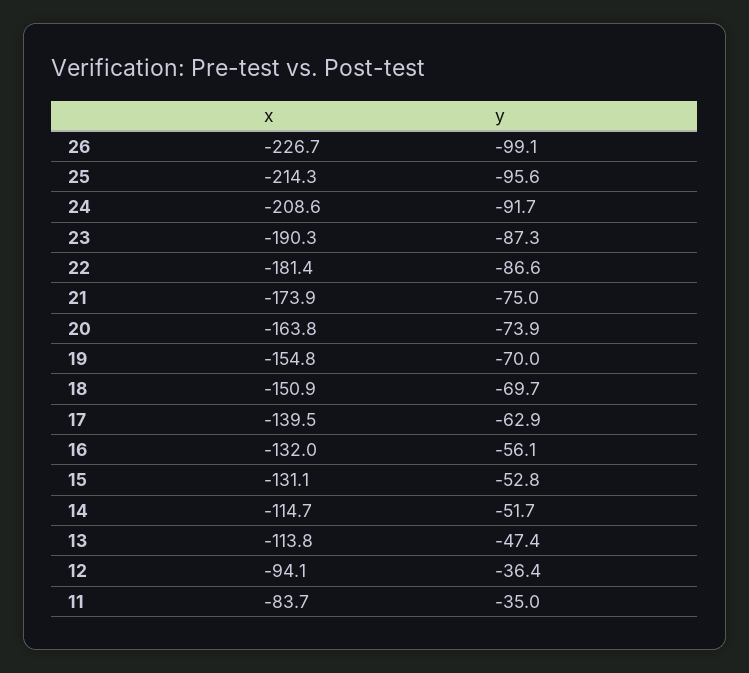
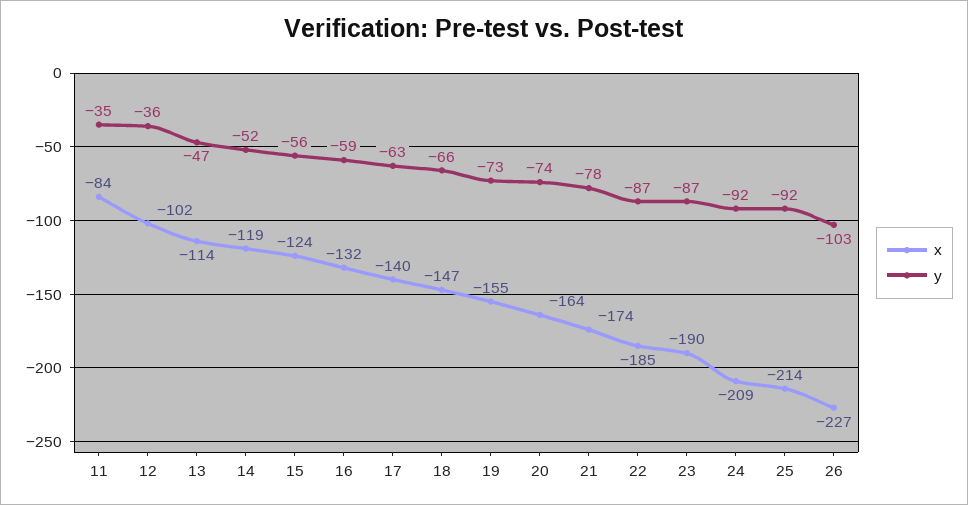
  {
    "x": {
      "26": -226.7,
      "25": -214.3,
      "24": -208.6,
      "23": -190.3,
-     "22": -181.4,
+     "22": -185,
      "21": -173.9,
      "20": -163.8,
      "19": -154.8,
-     "18": -150.9,
+     "18": -147,
      "17": -139.5,
      "16": -132,
-     "15": -131.1,
+     "15": -124,
-     "14": -114.7,
+     "14": -119,
      "13": -113.8,
-     "12": -94.1,
+     "12": -102,
      "11": -83.7
    },
    "y": {
-     "26": -99.1,
+     "26": -103,
-     "25": -95.6,
+     "25": -92,
      "24": -91.7,
      "23": -87.3,
      "22": -86.6,
-     "21": -75,
+     "21": -78,
      "20": -73.9,
-     "19": -70,
+     "19": -73,
-     "18": -69.7,
+     "18": -66,
      "17": -62.9,
-     "16": -56.1,
+     "16": -59,
-     "15": -52.8,
+     "15": -56,
      "14": -51.7,
      "13": -47.4,
      "12": -36.4,
      "11": -35
    }
  }

